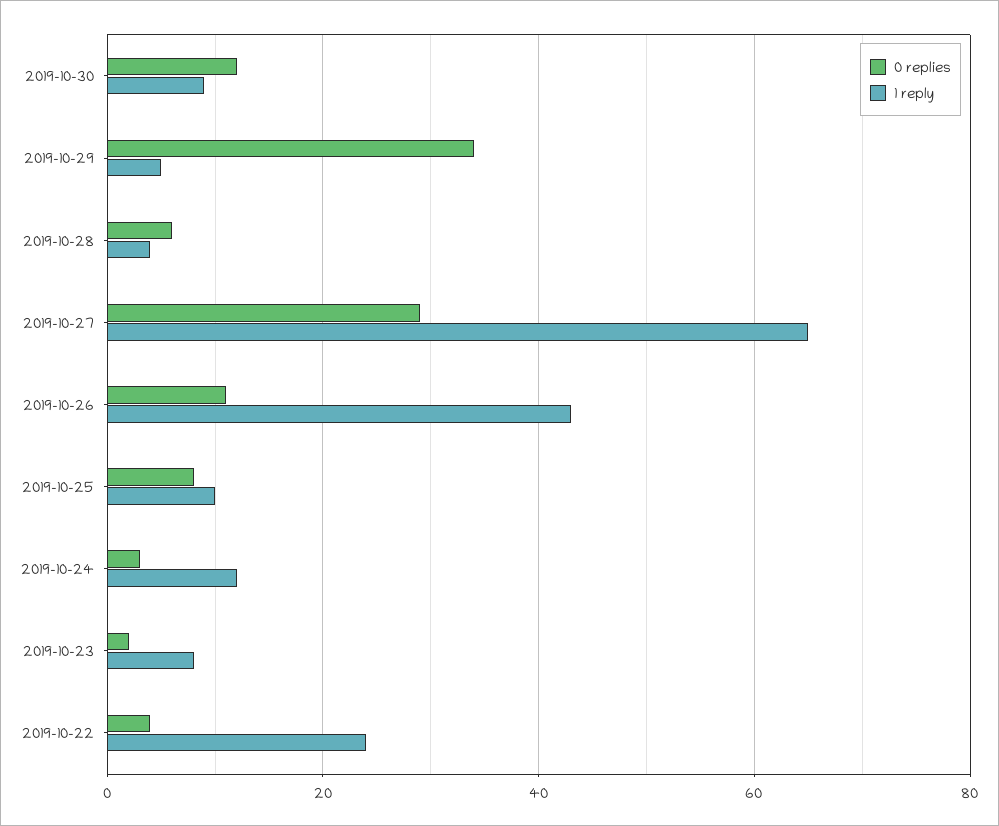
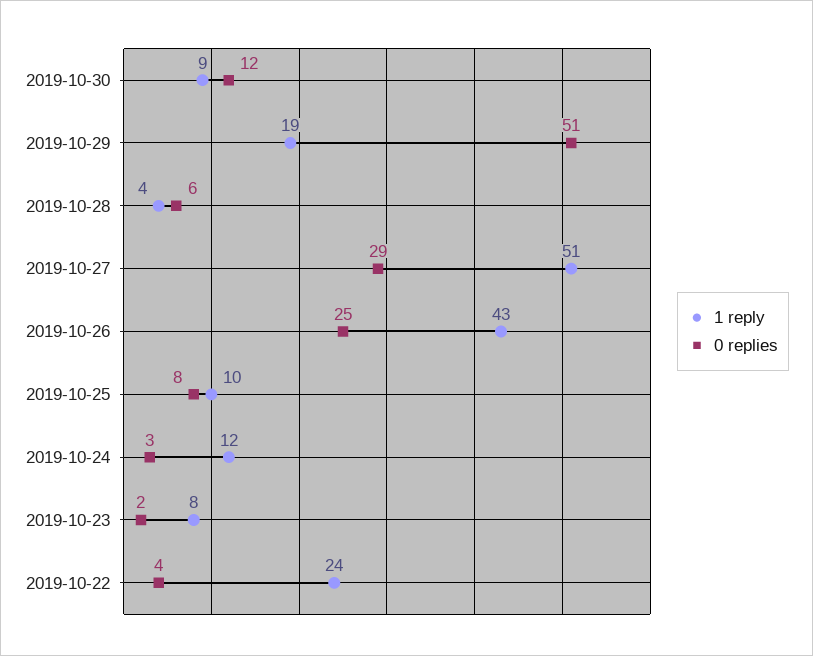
  {
    "0 replies": {
      "2019-10-30": 12,
-     "2019-10-29": 35,
+     "2019-10-29": 51,
      "2019-10-28": 6,
      "2019-10-27": 29,
-     "2019-10-26": 10,
+     "2019-10-26": 25,
      "2019-10-25": 8,
      "2019-10-24": 3,
      "2019-10-23": 2,
      "2019-10-22": 4
    },
    "1 reply": {
      "2019-10-30": 9,
-     "2019-10-29": 5,
+     "2019-10-29": 19,
      "2019-10-28": 4,
-     "2019-10-27": 65,
+     "2019-10-27": 51,
      "2019-10-26": 43,
      "2019-10-25": 10,
      "2019-10-24": 12,
      "2019-10-23": 8,
      "2019-10-22": 24
    }
  }

